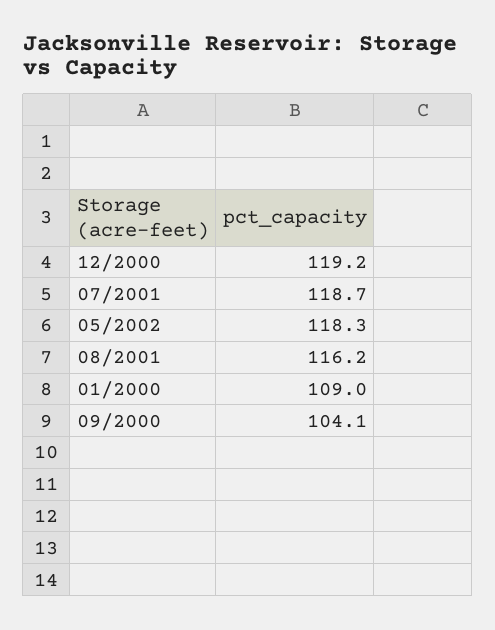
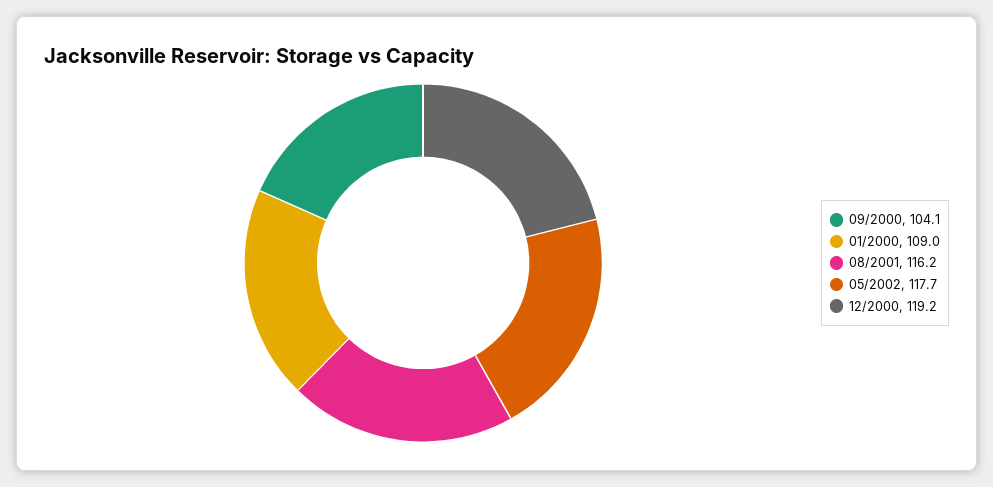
  {
    "12/2000": 119.2,
-   "07/2001": 118.7,
-   "05/2002": 118.3,
+   "05/2002": 117.7,
    "08/2001": 116.2,
    "01/2000": 109,
    "09/2000": 104.1
  }

